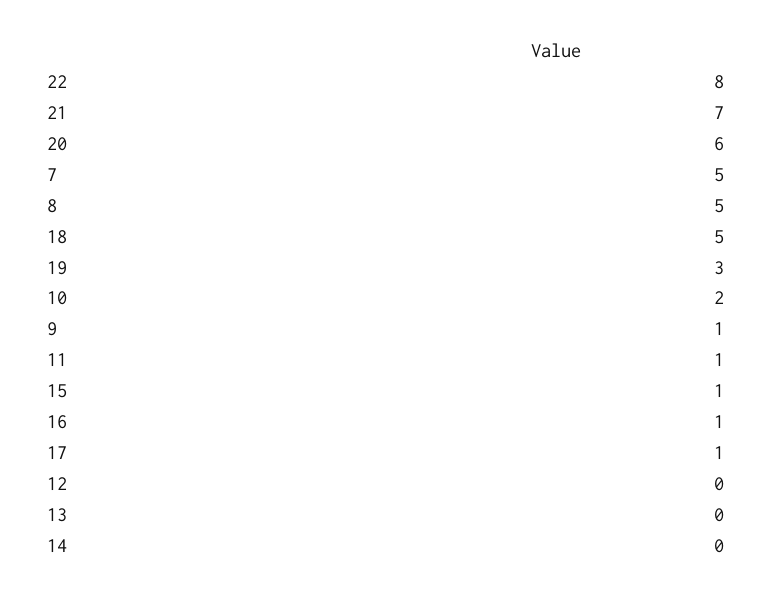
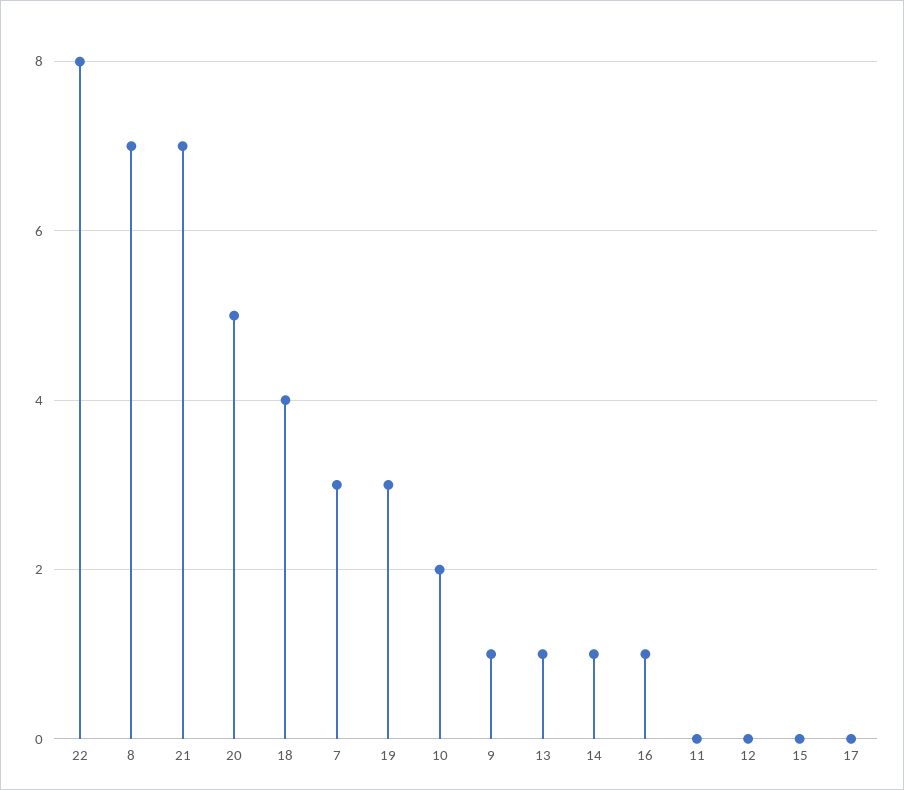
  {
    "22": 8,
    "21": 7,
-   "20": 6,
+   "20": 5,
-   "7": 5,
+   "7": 3,
-   "8": 5,
+   "8": 7,
-   "18": 5,
+   "18": 4,
    "19": 3,
    "10": 2,
    "9": 1,
-   "11": 1,
+   "11": 0,
-   "15": 1,
+   "15": 0,
    "16": 1,
-   "17": 1,
+   "17": 0,
    "12": 0,
-   "13": 0,
+   "13": 1,
-   "14": 0
+   "14": 1
  }

